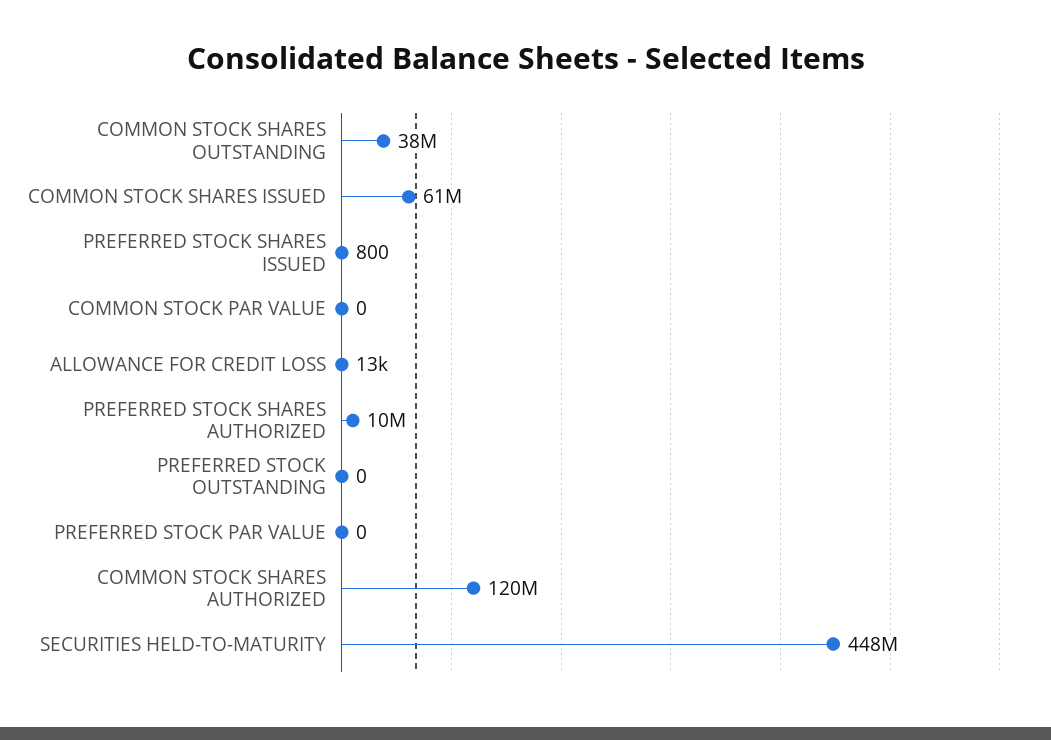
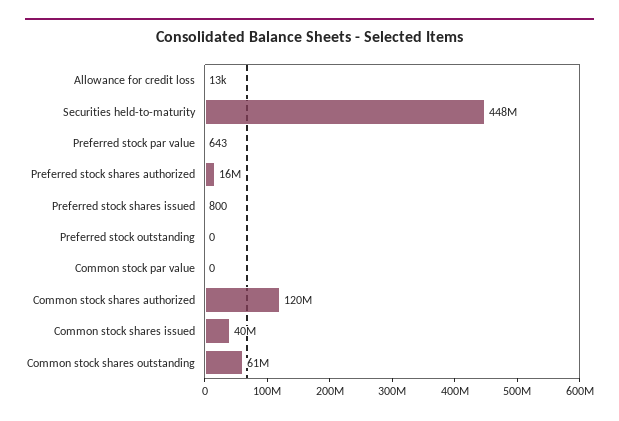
  {
-   "COMMON STOCK SHARES OUTSTANDING": 38000000,
+   "COMMON STOCK SHARES OUTSTANDING": 61000000,
-   "COMMON STOCK SHARES ISSUED": 61000000,
+   "COMMON STOCK SHARES ISSUED": 40000000,
    "PREFERRED STOCK SHARES ISSUED": 800,
    "COMMON STOCK PAR VALUE": 0,
    "ALLOWANCE FOR CREDIT LOSS": 13000,
-   "PREFERRED STOCK SHARES AUTHORIZED": 10000000,
+   "PREFERRED STOCK SHARES AUTHORIZED": 16000000,
    "PREFERRED STOCK OUTSTANDING": 0,
-   "PREFERRED STOCK PAR VALUE": 0,
+   "PREFERRED STOCK PAR VALUE": 643,
    "COMMON STOCK SHARES AUTHORIZED": 120000000,
    "SECURITIES HELD-TO-MATURITY": 448000000
  }

